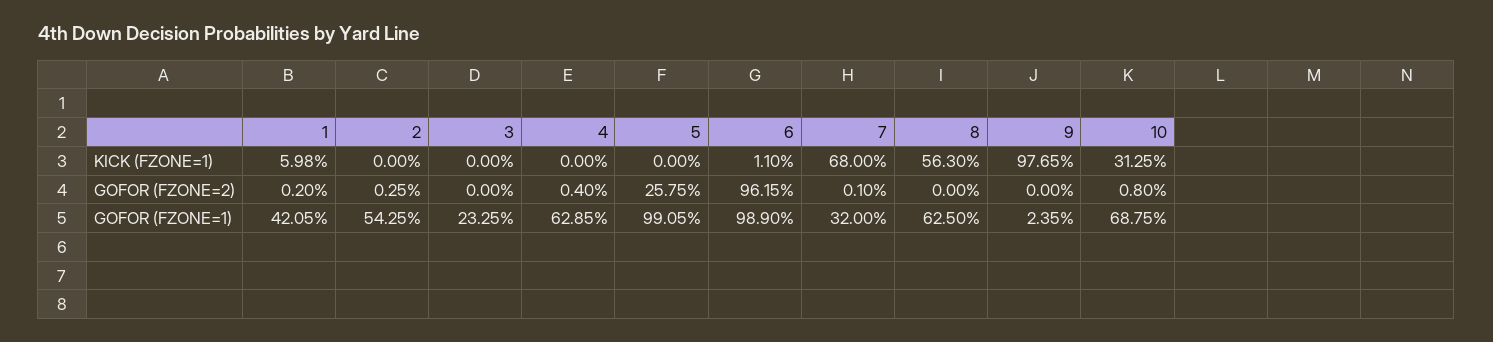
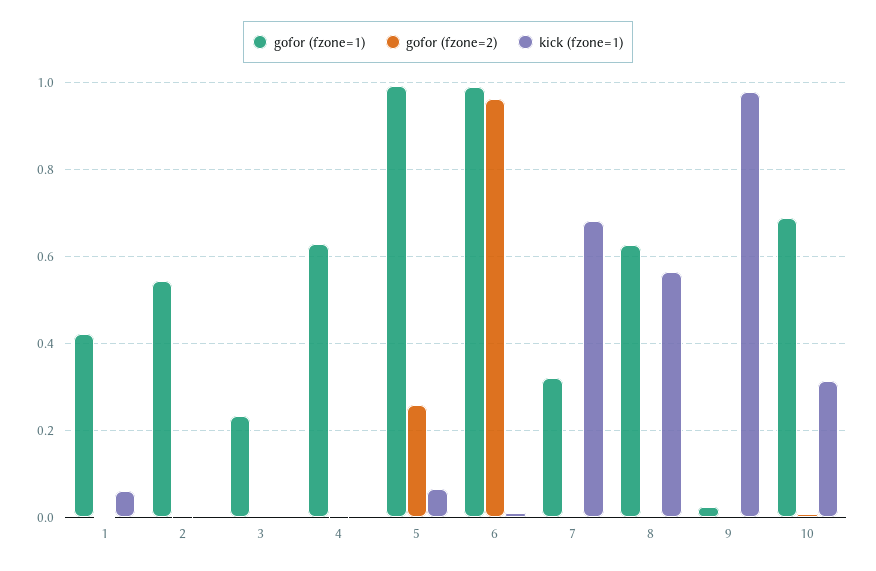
  {
    "KICK (FZONE=1)": {
      "1": 0.0598,
      "2": 0,
      "3": 0,
      "4": 0,
-     "5": 0,
+     "5": 0.06,
      "6": 0.011,
      "7": 0.68,
      "8": 0.563,
      "9": 0.9765,
      "10": 0.3125
    },
    "GOFOR (FZONE=2)": {
      "1": 0.002,
      "2": 0.0025,
      "3": 0,
      "4": 0.004,
      "5": 0.2575,
      "6": 0.9615,
      "7": 0.001,
      "8": 0,
      "9": 0,
      "10": 0.008
    },
    "GOFOR (FZONE=1)": {
      "1": 0.4205,
      "2": 0.5425,
      "3": 0.2325,
      "4": 0.6285,
      "5": 0.9905,
      "6": 0.989,
      "7": 0.32,
      "8": 0.625,
      "9": 0.0235,
      "10": 0.6875
    }
  }

